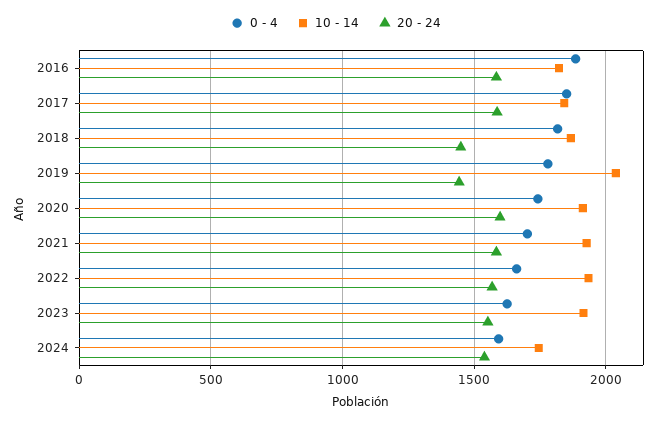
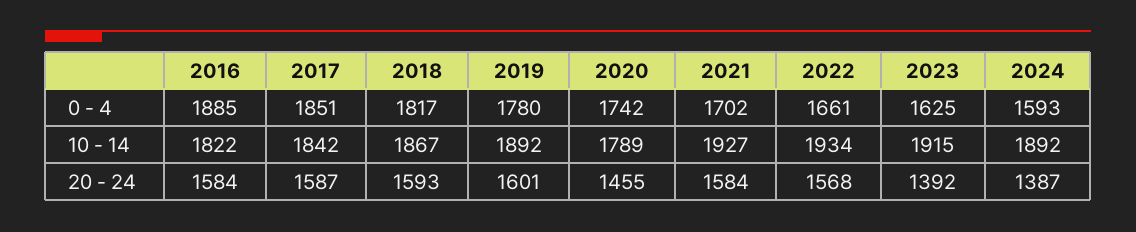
  {
    "0 - 4": {
      "2016": 1885,
      "2017": 1851,
      "2018": 1817,
      "2019": 1780,
      "2020": 1742,
      "2021": 1702,
      "2022": 1661,
      "2023": 1625,
      "2024": 1593
    },
    "10 - 14": {
      "2016": 1822,
      "2017": 1842,
      "2018": 1867,
-     "2019": 2050,
+     "2019": 1892,
-     "2020": 1900,
+     "2020": 1789,
      "2021": 1927,
      "2022": 1934,
      "2023": 1915,
-     "2024": 1750
+     "2024": 1892
    },
    "20 - 24": {
      "2016": 1584,
      "2017": 1587,
-     "2018": 1450,
+     "2018": 1593,
-     "2019": 1450,
+     "2019": 1601,
-     "2020": 1600,
+     "2020": 1455,
      "2021": 1584,
      "2022": 1568,
-     "2023": 1550,
+     "2023": 1392,
-     "2024": 1550
+     "2024": 1387
    }
  }

